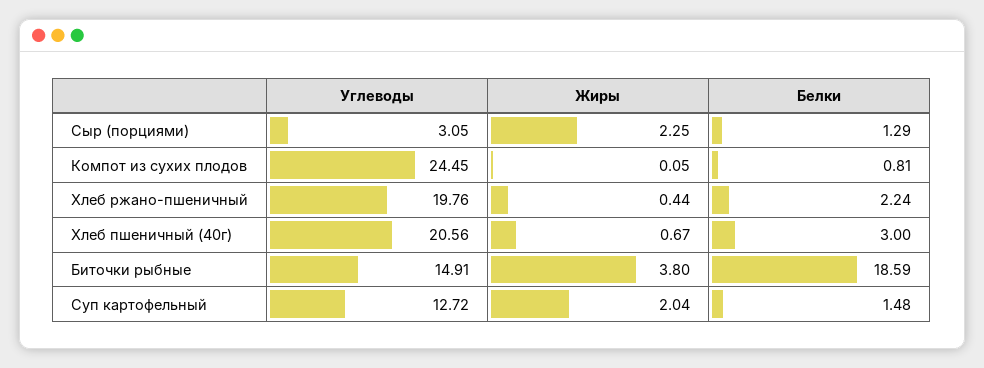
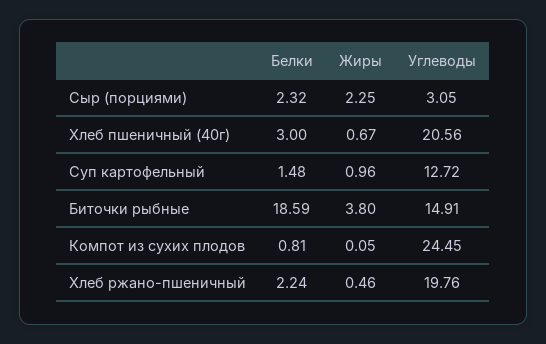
  {
    "Углеводы": {
      "Сыр (порциями)": 3.05,
      "Компот из сухих плодов": 24.45,
      "Хлеб ржано-пшеничный": 19.76,
      "Хлеб пшеничный (40г)": 20.56,
      "Биточки рыбные": 14.91,
      "Суп картофельный": 12.72
    },
    "Жиры": {
      "Сыр (порциями)": 2.25,
      "Компот из сухих плодов": 0.05,
-     "Хлеб ржано-пшеничный": 0.44,
+     "Хлеб ржано-пшеничный": 0.46,
      "Хлеб пшеничный (40г)": 0.67,
      "Биточки рыбные": 3.8,
-     "Суп картофельный": 2.04
+     "Суп картофельный": 0.96
    },
    "Белки": {
-     "Сыр (порциями)": 1.29,
+     "Сыр (порциями)": 2.32,
      "Компот из сухих плодов": 0.81,
      "Хлеб ржано-пшеничный": 2.24,
      "Хлеб пшеничный (40г)": 3,
      "Биточки рыбные": 18.59,
      "Суп картофельный": 1.48
    }
  }

